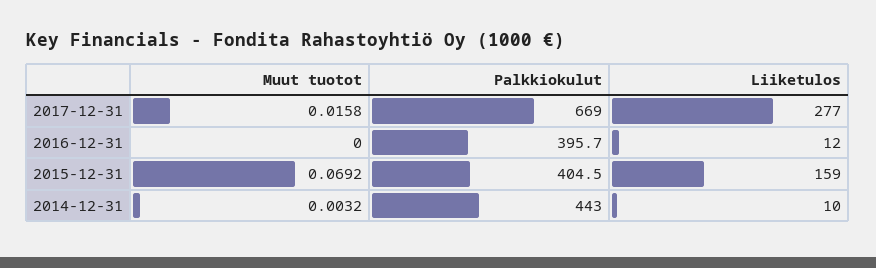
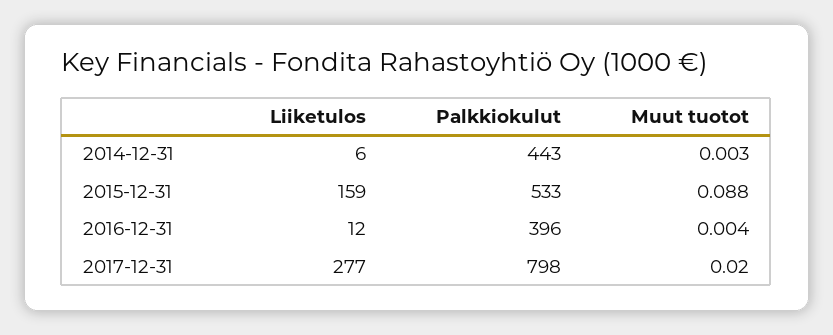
  {
    "Muut tuotot": {
-     "2017-12-31": 0.0158,
+     "2017-12-31": 0.02,
-     "2016-12-31": 0,
+     "2016-12-31": 0.004,
-     "2015-12-31": 0.0692,
+     "2015-12-31": 0.088,
      "2014-12-31": 0.0032
    },
    "Palkkiokulut": {
-     "2017-12-31": 669,
+     "2017-12-31": 798,
      "2016-12-31": 395.7,
-     "2015-12-31": 404.5,
+     "2015-12-31": 533,
      "2014-12-31": 443
    },
    "Liiketulos": {
      "2017-12-31": 277,
      "2016-12-31": 12,
      "2015-12-31": 159,
-     "2014-12-31": 10
+     "2014-12-31": 6
    }
  }

